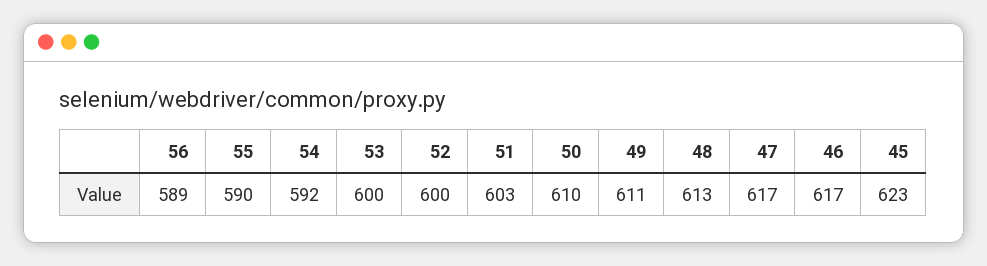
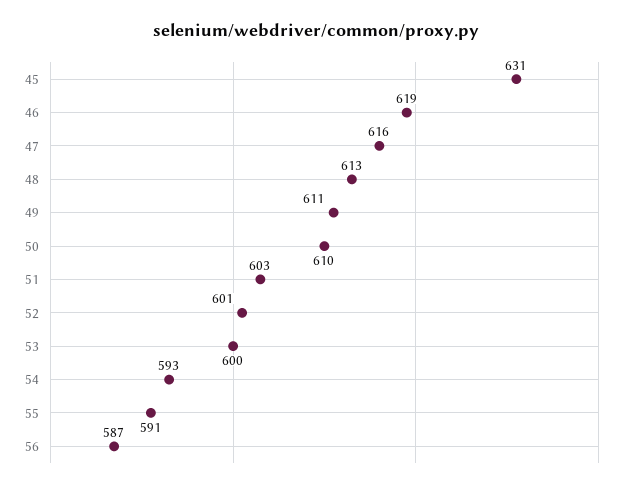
  {
-   "56": 589,
+   "56": 587,
-   "55": 590,
+   "55": 591,
-   "54": 592,
+   "54": 593,
    "53": 600,
-   "52": 600,
+   "52": 601,
    "51": 603,
    "50": 610,
    "49": 611,
    "48": 613,
-   "47": 617,
+   "47": 616,
-   "46": 617,
+   "46": 619,
-   "45": 623
+   "45": 631
  }

